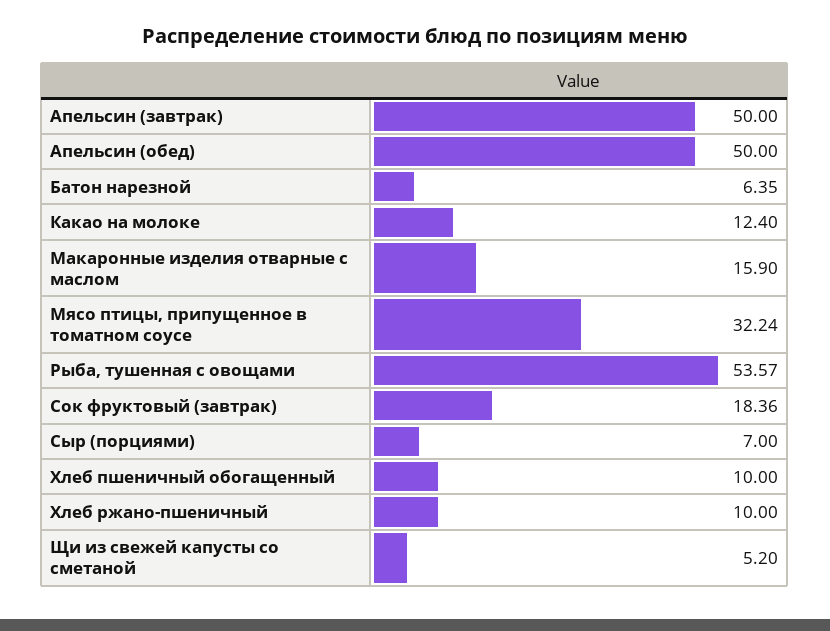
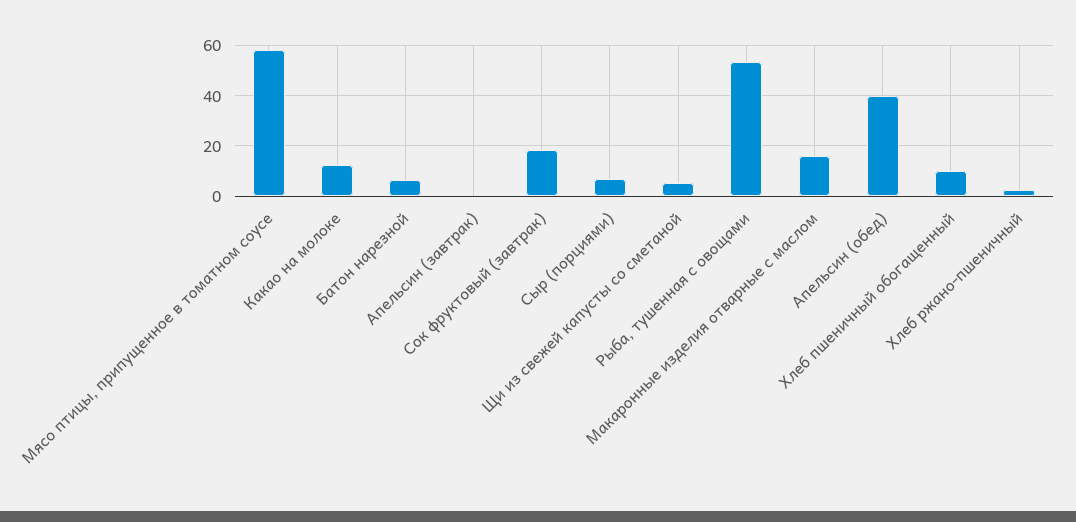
  {
-   "Апельсин (завтрак)": 50,
+   "Апельсин (завтрак)": 0,
-   "Апельсин (обед)": 50,
+   "Апельсин (обед)": 40,
    "Батон нарезной": 6.35,
    "Какао на молоке": 12.4,
    "Макаронные изделия отварные с маслом": 15.9,
-   "Мясо птицы, припущенное в томатном соусе": 32.24,
+   "Мясо птицы, припущенное в томатном соусе": 57.5,
    "Рыба, тушенная с овощами": 53.57,
    "Сок фруктовый (завтрак)": 18.36,
    "Сыр (порциями)": 7,
    "Хлеб пшеничный обогащенный": 10,
-   "Хлеб ржано-пшеничный": 10,
+   "Хлеб ржано-пшеничный": 2.5,
    "Щи из свежей капусты со сметаной": 5.2
  }

